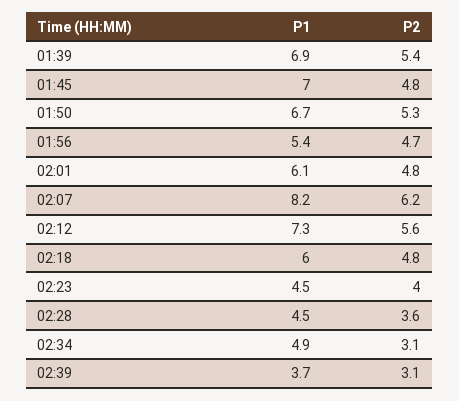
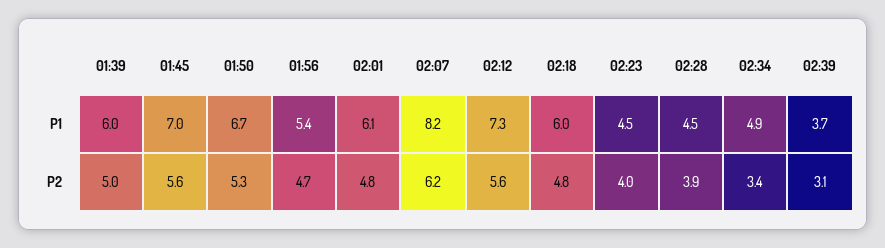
  {
    "P1": {
-     "01:39": 6.9,
+     "01:39": 6,
      "01:45": 7,
      "01:50": 6.7,
      "01:56": 5.4,
      "02:01": 6.1,
      "02:07": 8.2,
      "02:12": 7.3,
      "02:18": 6,
      "02:23": 4.5,
      "02:28": 4.5,
      "02:34": 4.9,
      "02:39": 3.7
    },
    "P2": {
-     "01:39": 5.4,
+     "01:39": 5,
-     "01:45": 4.8,
+     "01:45": 5.6,
      "01:50": 5.3,
      "01:56": 4.7,
      "02:01": 4.8,
      "02:07": 6.2,
      "02:12": 5.6,
      "02:18": 4.8,
      "02:23": 4,
-     "02:28": 3.6,
+     "02:28": 3.9,
-     "02:34": 3.1,
+     "02:34": 3.4,
      "02:39": 3.1
    }
  }

